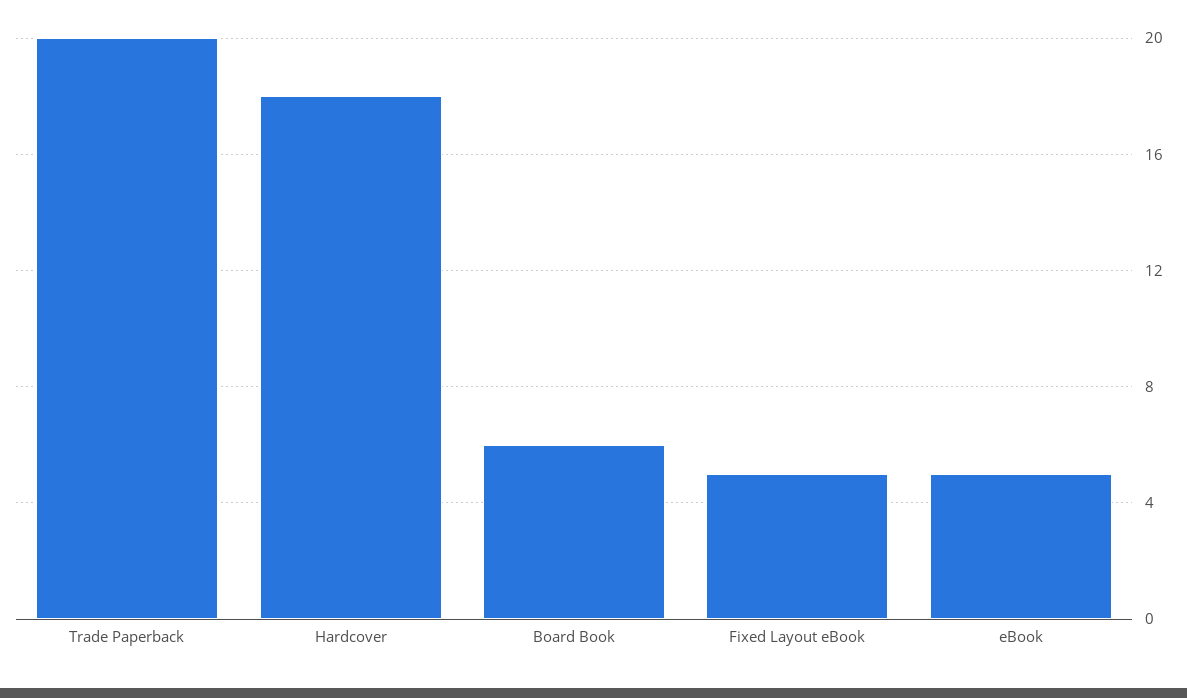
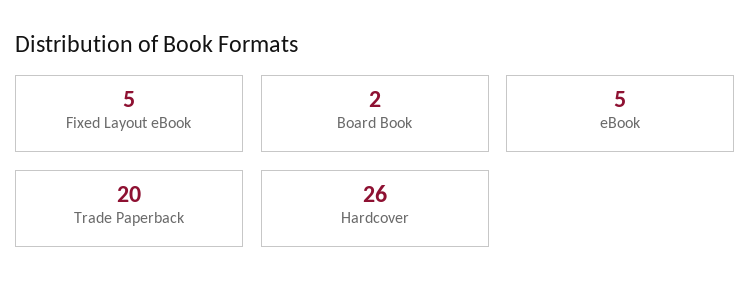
  {
    "Trade Paperback": 20,
-   "Hardcover": 18,
+   "Hardcover": 26,
-   "Board Book": 6,
+   "Board Book": 2,
    "Fixed Layout eBook": 5,
    "eBook": 5
  }

